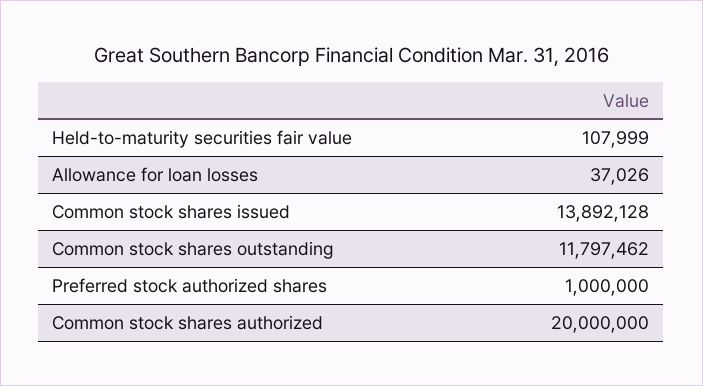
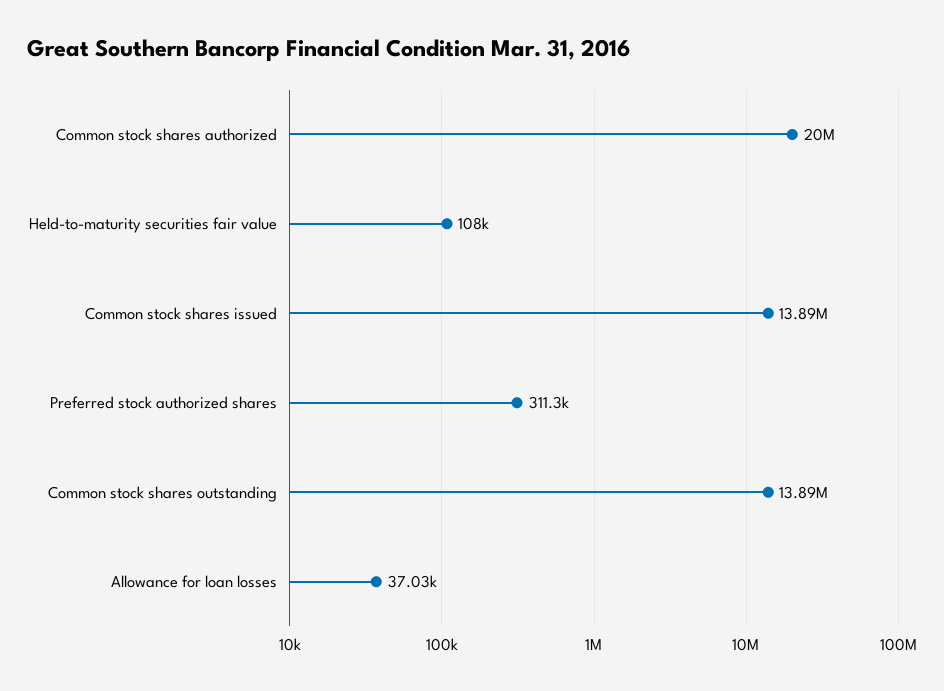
  {
    "Held-to-maturity securities fair value": 107999,
    "Allowance for loan losses": 37026,
    "Common stock shares issued": 13892128,
-   "Common stock shares outstanding": 11797462,
+   "Common stock shares outstanding": 13890000,
-   "Preferred stock authorized shares": 1000000,
+   "Preferred stock authorized shares": 311300,
    "Common stock shares authorized": 20000000
  }

